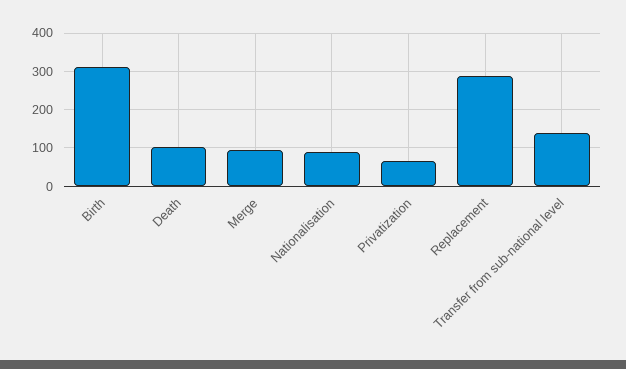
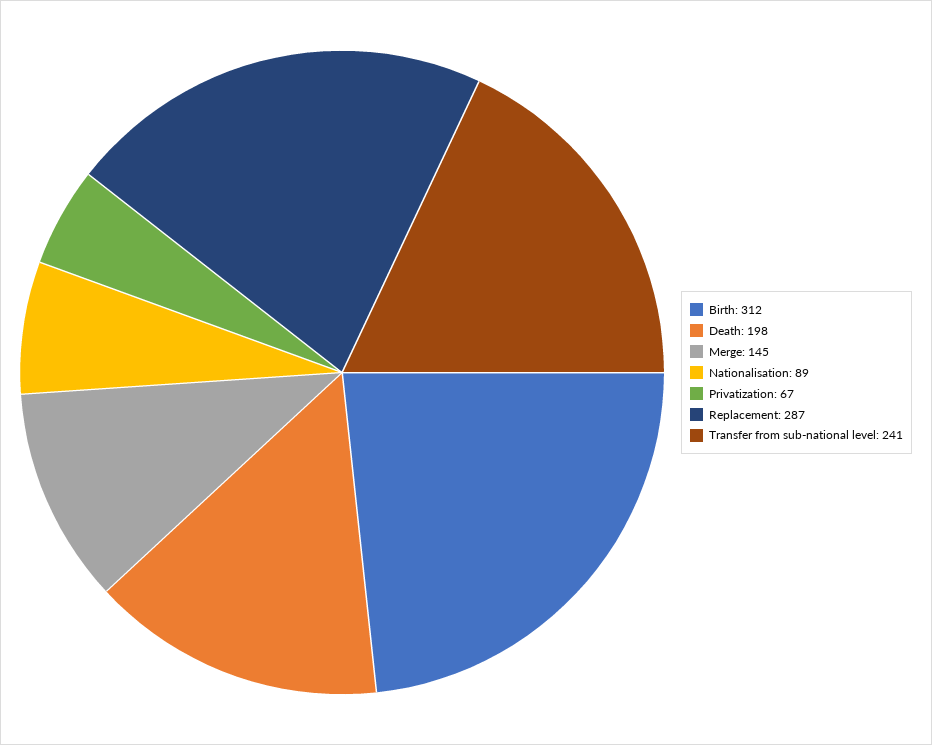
  {
    "Birth": 312,
-   "Death": 100,
+   "Death": 198,
-   "Merge": 100,
+   "Merge": 145,
    "Nationalisation": 89,
    "Privatization": 67,
    "Replacement": 287,
-   "Transfer from sub-national level": 140
+   "Transfer from sub-national level": 241
  }

